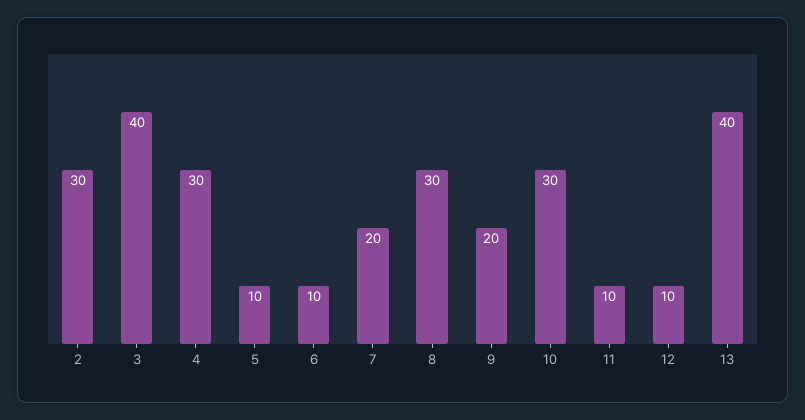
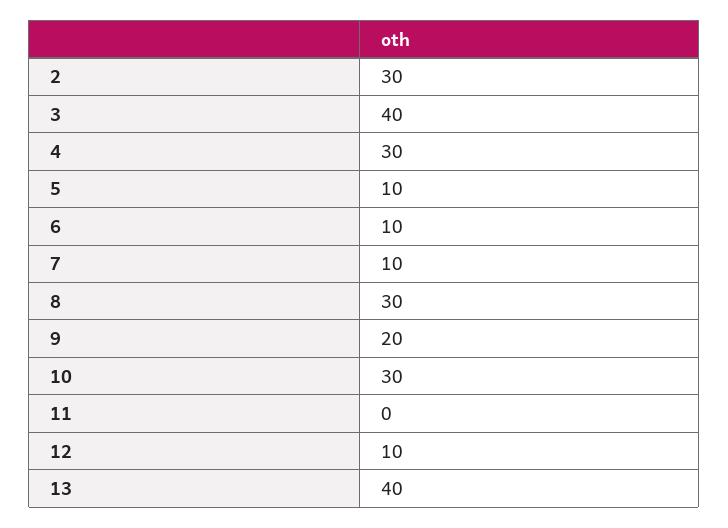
  {
    "2": 30,
    "3": 40,
    "4": 30,
    "5": 10,
    "6": 10,
-   "7": 20,
+   "7": 10,
    "8": 30,
    "9": 20,
    "10": 30,
-   "11": 10,
+   "11": 0,
    "12": 10,
    "13": 40
  }

